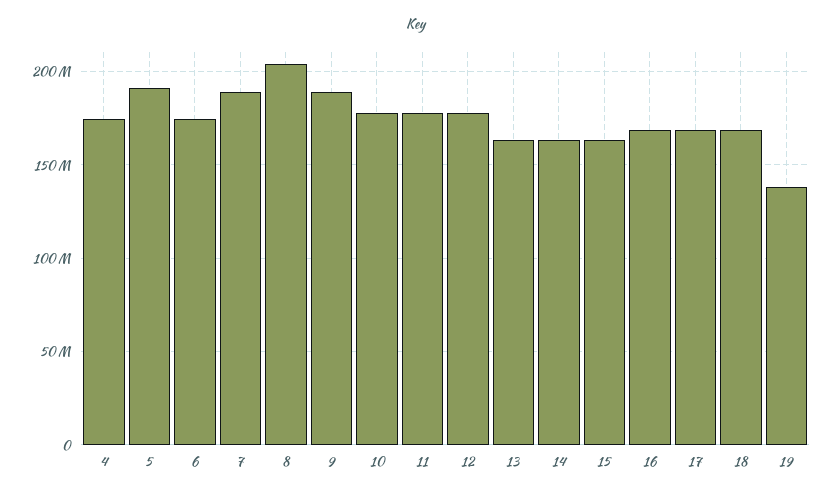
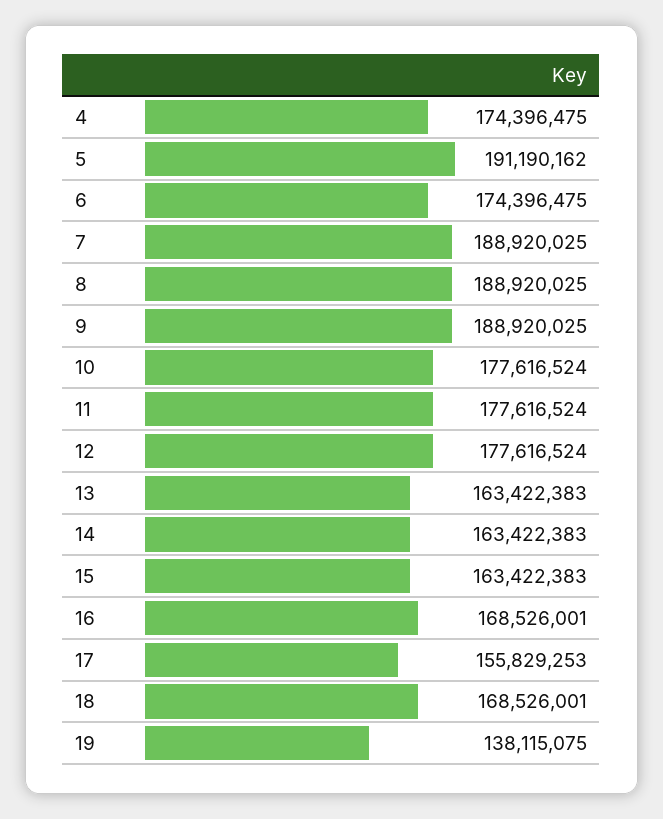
  {
    "4": 174396475,
    "5": 191190162,
    "6": 174396475,
    "7": 188920025,
-   "8": 205000000,
+   "8": 188920025,
    "9": 188920025,
    "10": 177616524,
    "11": 177616524,
    "12": 177616524,
    "13": 163422383,
    "14": 163422383,
    "15": 163422383,
    "16": 168526001,
-   "17": 170000000,
+   "17": 155829253,
    "18": 168526001,
    "19": 138115075
  }

